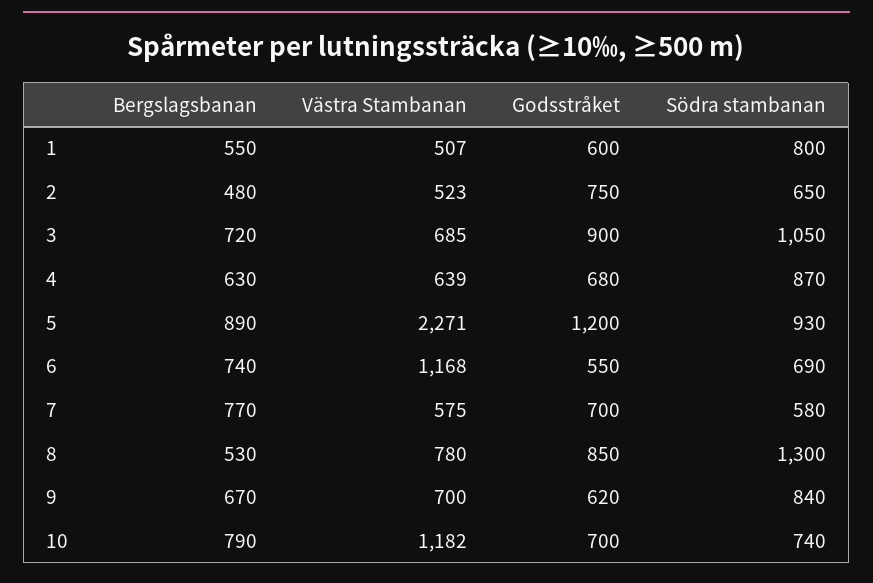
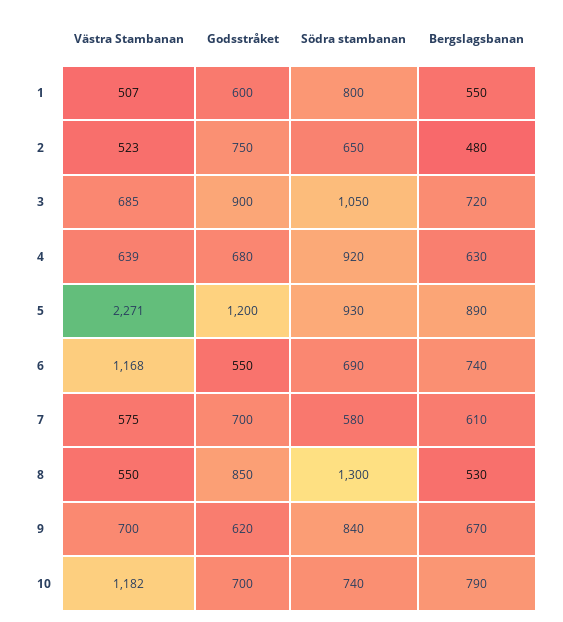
  {
    "Bergslagsbanan": {
      "1": 550,
      "2": 480,
      "3": 720,
      "4": 630,
      "5": 890,
      "6": 740,
-     "7": 770,
+     "7": 610,
      "8": 530,
      "9": 670,
      "10": 790
    },
    "Västra Stambanan": {
      "1": 507,
      "2": 523,
      "3": 685,
      "4": 639,
      "5": 2271,
      "6": 1168,
      "7": 575,
-     "8": 780,
+     "8": 550,
      "9": 700,
      "10": 1182
    },
    "Godsstråket": {
      "1": 600,
      "2": 750,
      "3": 900,
      "4": 680,
      "5": 1200,
      "6": 550,
      "7": 700,
      "8": 850,
      "9": 620,
      "10": 700
    },
    "Södra stambanan": {
      "1": 800,
      "2": 650,
      "3": 1050,
-     "4": 870,
+     "4": 920,
      "5": 930,
      "6": 690,
      "7": 580,
      "8": 1300,
      "9": 840,
      "10": 740
    }
  }

